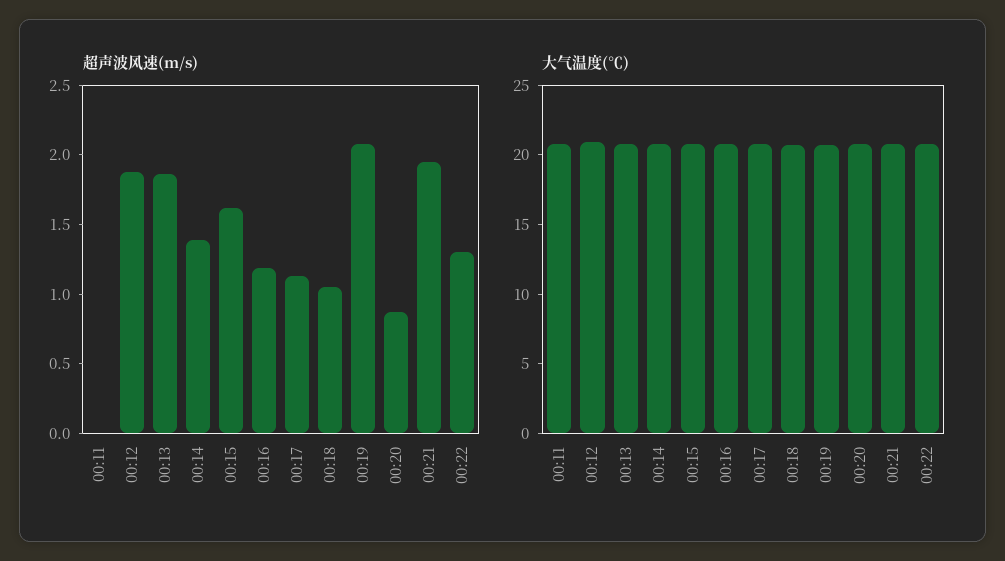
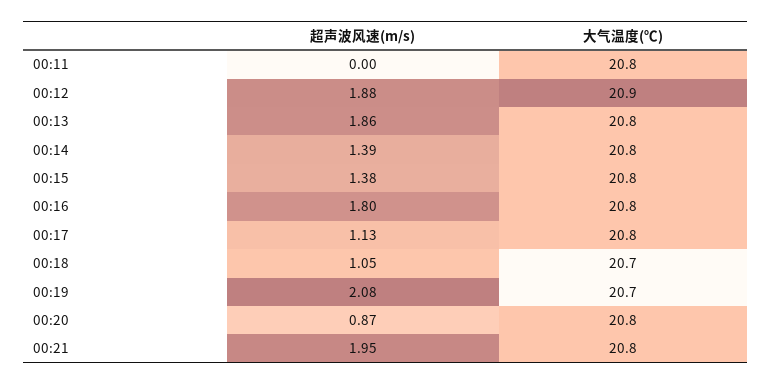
  {
    "超声波风速(m/s)": {
      "00:11": 0,
      "00:12": 1.88,
      "00:13": 1.86,
      "00:14": 1.39,
-     "00:15": 1.6,
+     "00:15": 1.38,
-     "00:16": 1.2,
+     "00:16": 1.8,
      "00:17": 1.13,
      "00:18": 1.05,
      "00:19": 2.08,
      "00:20": 0.87,
-     "00:21": 1.95,
+     "00:21": 1.95
-     "00:22": 1.3
    },
    "大气温度(℃)": {
      "00:11": 20.8,
      "00:12": 20.9,
      "00:13": 20.8,
      "00:14": 20.8,
      "00:15": 20.8,
      "00:16": 20.8,
      "00:17": 20.8,
      "00:18": 20.7,
      "00:19": 20.7,
      "00:20": 20.8,
-     "00:21": 20.8,
+     "00:21": 20.8
-     "00:22": 21
    }
  }

